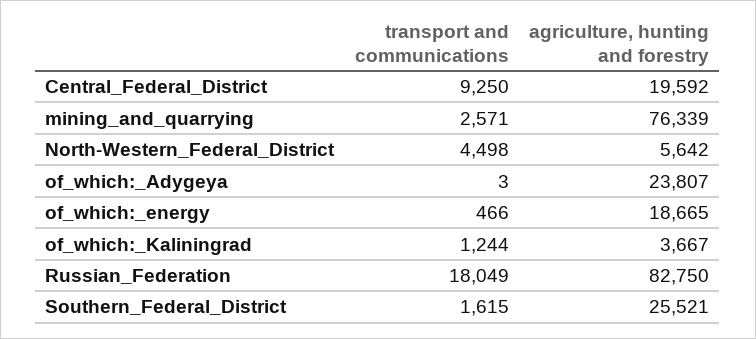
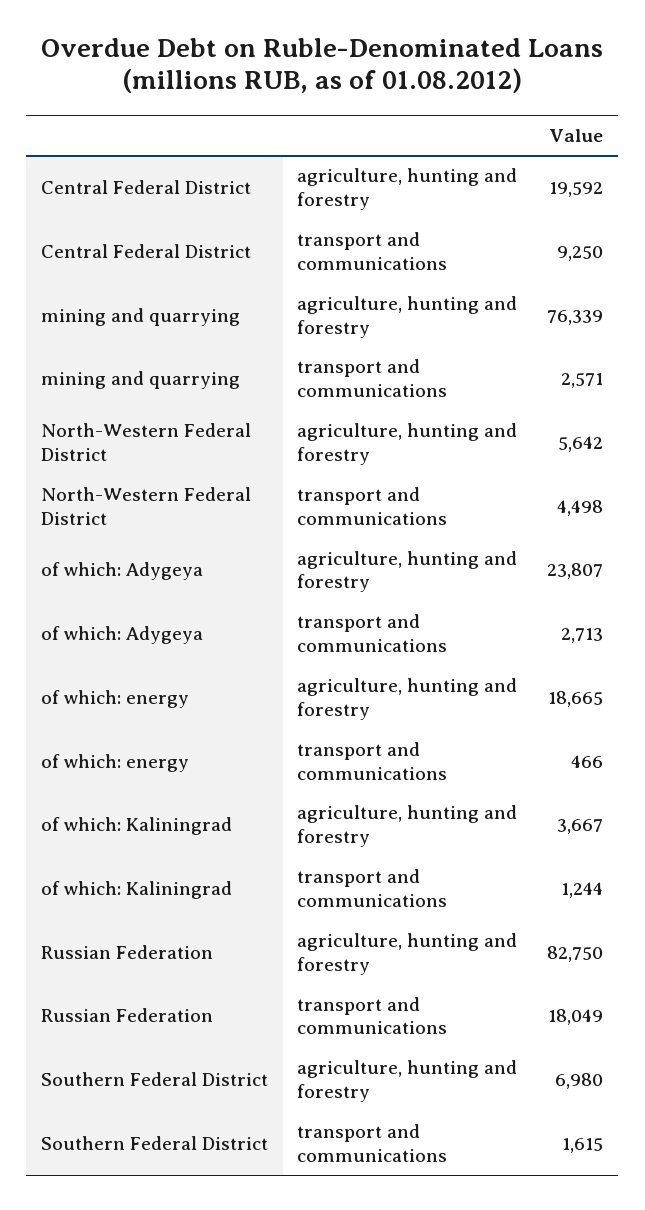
  {
    "transport and communications": {
      "Central_Federal_District": 9250,
      "mining_and_quarrying": 2571,
      "North-Western_Federal_District": 4498,
-     "of_which:_Adygeya": 3,
+     "of_which:_Adygeya": 2713,
      "of_which:_energy": 466,
      "of_which:_Kaliningrad": 1244,
      "Russian_Federation": 18049,
      "Southern_Federal_District": 1615
    },
    "agriculture, hunting and forestry": {
      "Central_Federal_District": 19592,
      "mining_and_quarrying": 76339,
      "North-Western_Federal_District": 5642,
      "of_which:_Adygeya": 23807,
      "of_which:_energy": 18665,
      "of_which:_Kaliningrad": 3667,
      "Russian_Federation": 82750,
-     "Southern_Federal_District": 25521
+     "Southern_Federal_District": 6980
    }
  }

